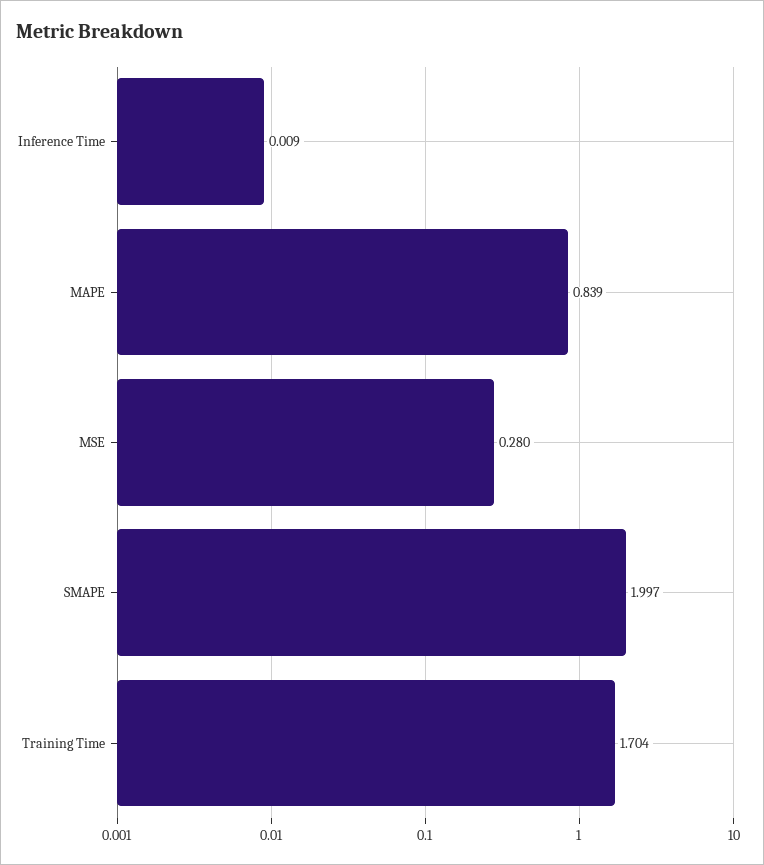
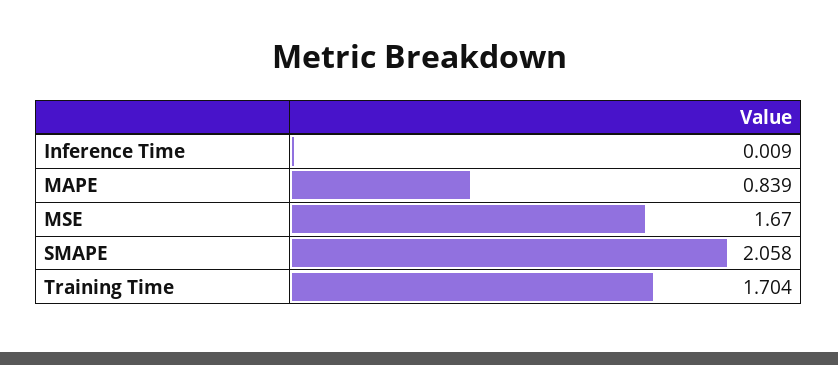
  {
    "Inference Time": 0.009,
    "MAPE": 0.839,
-   "MSE": 0.28,
+   "MSE": 1.67,
-   "SMAPE": 1.997,
+   "SMAPE": 2.058,
    "Training Time": 1.704
  }

